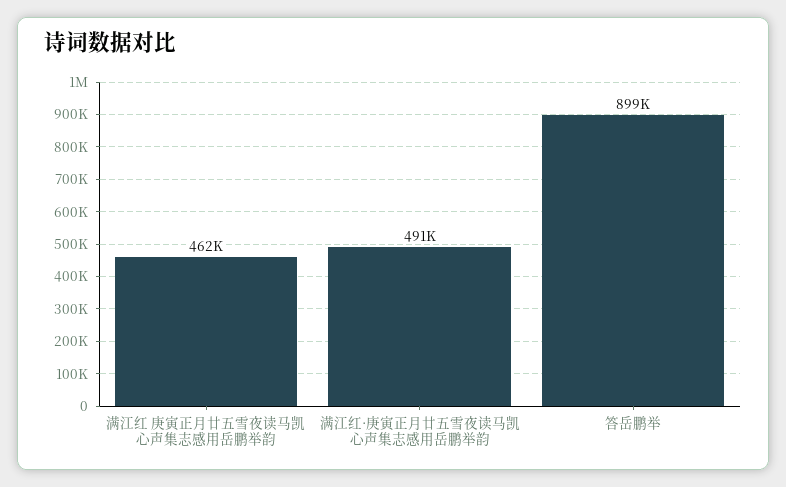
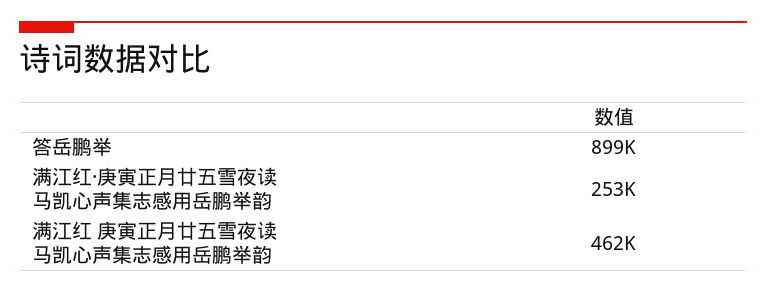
  {
    "满江红 庚寅正月廿五雪夜读马凯心声集志感用岳鹏举韵": 462000,
-   "满江红·庚寅正月廿五雪夜读马凯心声集志感用岳鹏举韵": 491000,
+   "满江红·庚寅正月廿五雪夜读马凯心声集志感用岳鹏举韵": 253000,
    "答岳鹏举": 899000
  }

